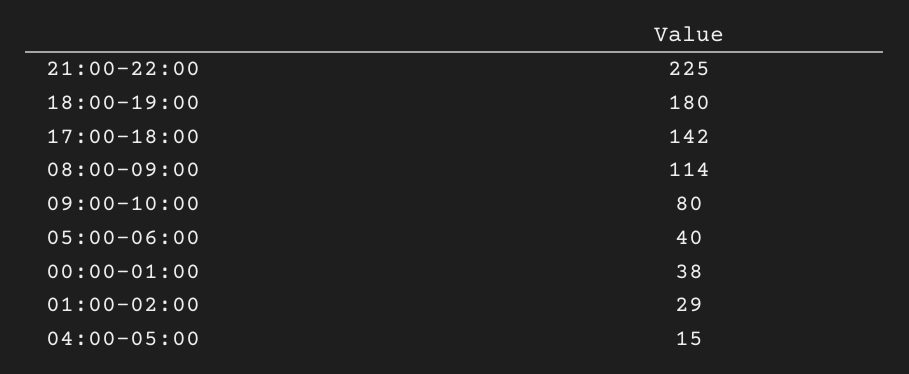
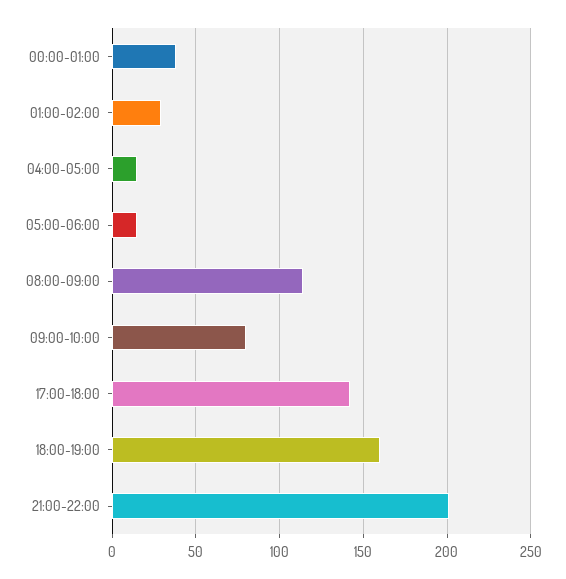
  {
-   "21:00-22:00": 225,
+   "21:00-22:00": 200,
-   "18:00-19:00": 180,
+   "18:00-19:00": 160,
    "17:00-18:00": 142,
    "08:00-09:00": 114,
    "09:00-10:00": 80,
-   "05:00-06:00": 40,
+   "05:00-06:00": 15,
    "00:00-01:00": 38,
    "01:00-02:00": 29,
    "04:00-05:00": 15
  }

